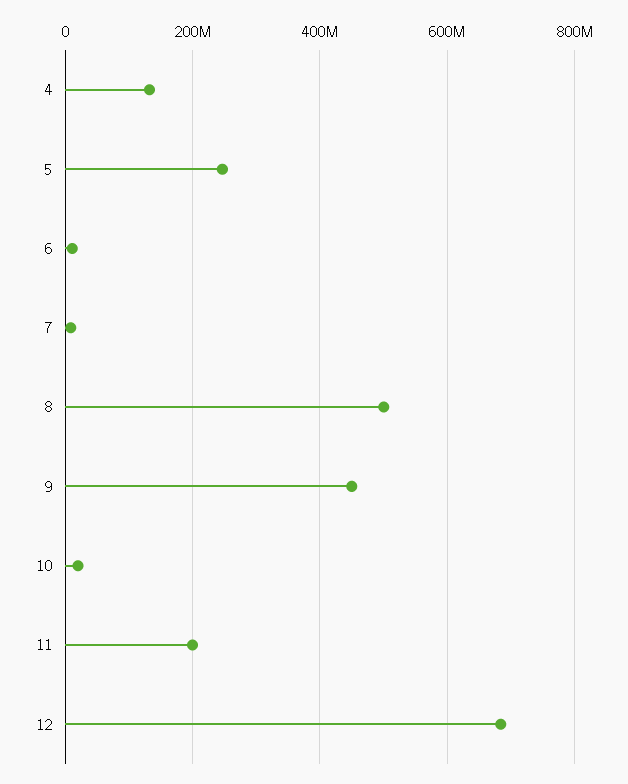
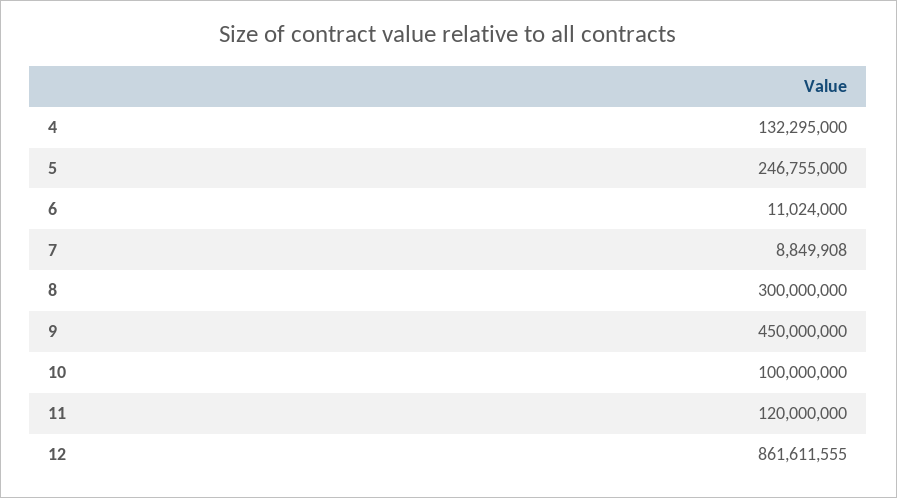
  {
    "4": 132295000,
    "5": 246755000,
    "6": 11024000,
    "7": 8849908,
-   "8": 500000000,
+   "8": 300000000,
    "9": 450000000,
-   "10": 20000000,
+   "10": 100000000,
-   "11": 200000000,
+   "11": 120000000,
-   "12": 680000000
+   "12": 861611555
  }

